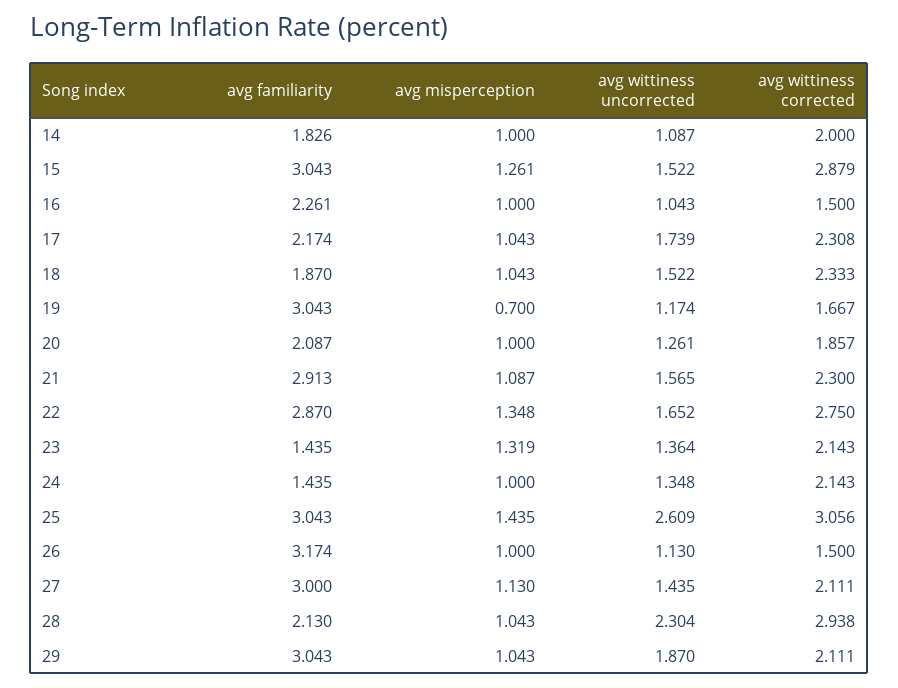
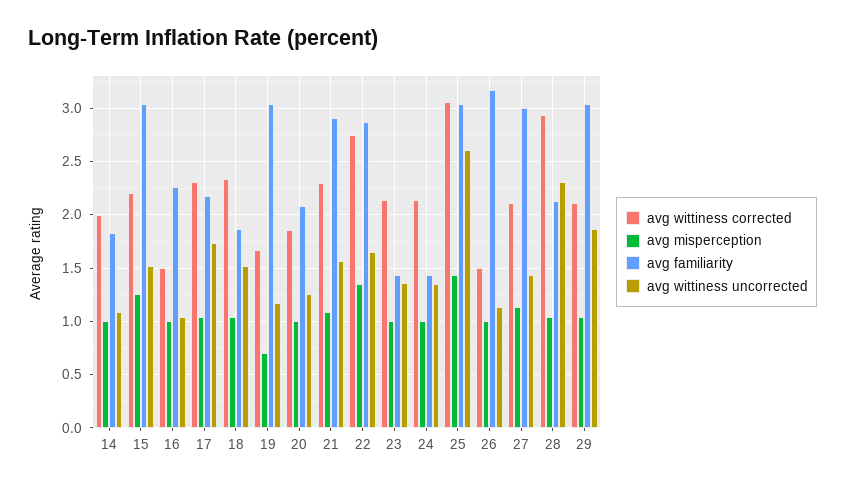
  {
    "avg familiarity": {
      "14": 1.826,
      "15": 3.043,
      "16": 2.261,
      "17": 2.174,
      "18": 1.87,
      "19": 3.043,
      "20": 2.087,
      "21": 2.913,
      "22": 2.87,
      "23": 1.435,
      "24": 1.435,
      "25": 3.043,
      "26": 3.174,
      "27": 3,
      "28": 2.13,
      "29": 3.043
    },
    "avg misperception": {
      "14": 1,
      "15": 1.261,
      "16": 1,
      "17": 1.043,
      "18": 1.043,
      "19": 0.7,
      "20": 1,
      "21": 1.087,
      "22": 1.348,
-     "23": 1.319,
+     "23": 1,
      "24": 1,
      "25": 1.435,
      "26": 1,
      "27": 1.13,
      "28": 1.043,
      "29": 1.043
    },
    "avg wittiness uncorrected": {
      "14": 1.087,
      "15": 1.522,
      "16": 1.043,
      "17": 1.739,
      "18": 1.522,
      "19": 1.174,
      "20": 1.261,
      "21": 1.565,
      "22": 1.652,
      "23": 1.364,
      "24": 1.348,
      "25": 2.609,
      "26": 1.13,
      "27": 1.435,
      "28": 2.304,
      "29": 1.87
    },
    "avg wittiness corrected": {
      "14": 2,
-     "15": 2.879,
+     "15": 2.2,
      "16": 1.5,
      "17": 2.308,
      "18": 2.333,
      "19": 1.667,
      "20": 1.857,
      "21": 2.3,
      "22": 2.75,
      "23": 2.143,
      "24": 2.143,
      "25": 3.056,
      "26": 1.5,
      "27": 2.111,
      "28": 2.938,
      "29": 2.111
    }
  }

